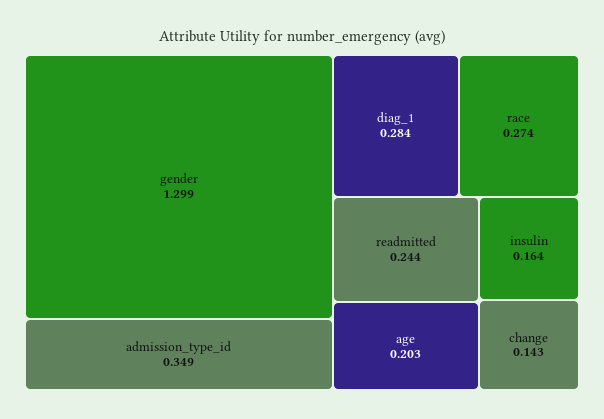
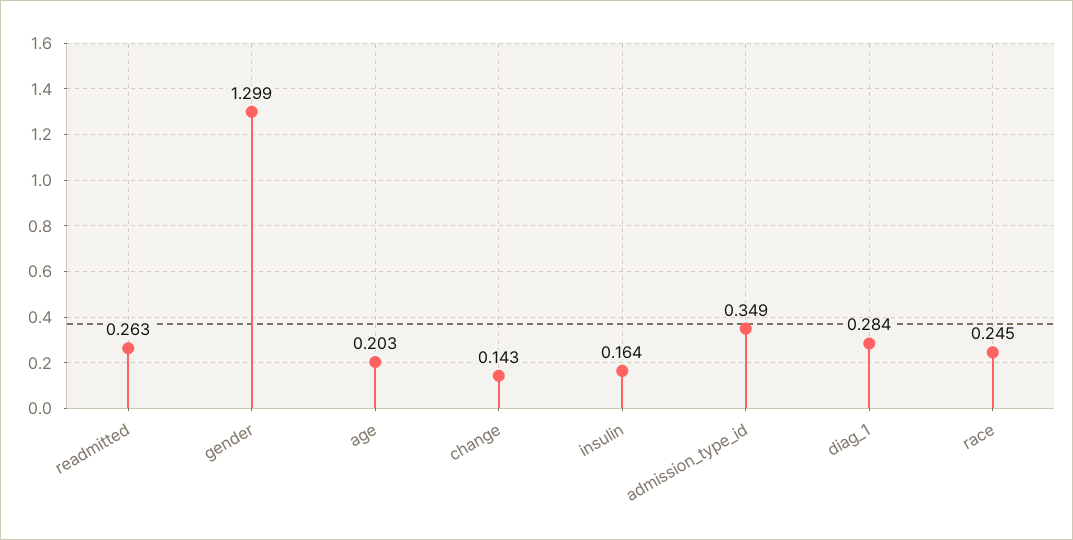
  {
    "gender": 1.299,
    "admission_type_id": 0.349,
    "diag_1": 0.284,
-   "race": 0.274,
+   "race": 0.245,
-   "readmitted": 0.244,
+   "readmitted": 0.263,
    "age": 0.203,
    "insulin": 0.164,
    "change": 0.143
  }

